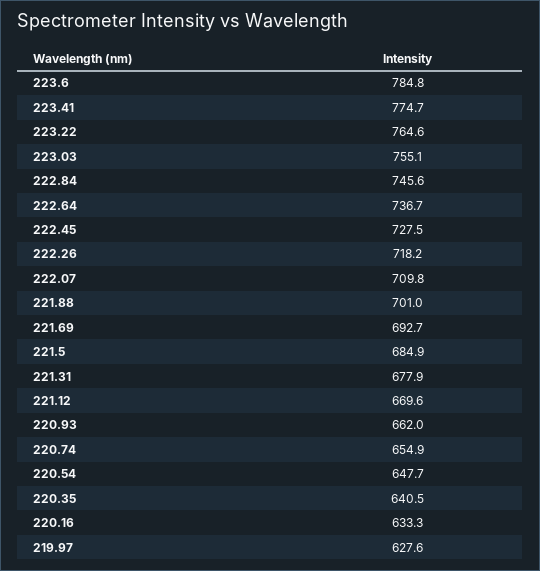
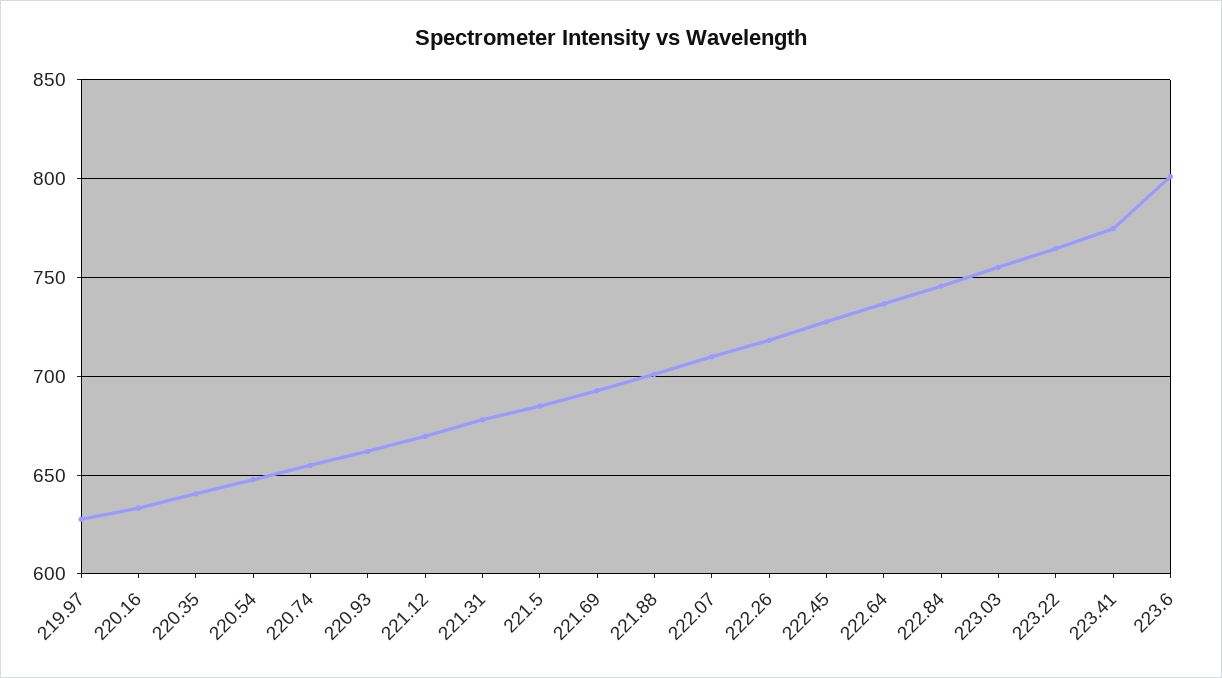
  {
-   "223.6": 784.8,
+   "223.6": 800,
    "223.41": 774.7,
    "223.22": 764.6,
    "223.03": 755.1,
    "222.84": 745.6,
    "222.64": 736.7,
    "222.45": 727.5,
    "222.26": 718.2,
    "222.07": 709.8,
    "221.88": 701,
    "221.69": 692.7,
    "221.5": 684.9,
    "221.31": 677.9,
    "221.12": 669.6,
    "220.93": 662,
    "220.74": 654.9,
    "220.54": 647.7,
    "220.35": 640.5,
    "220.16": 633.3,
    "219.97": 627.6
  }

